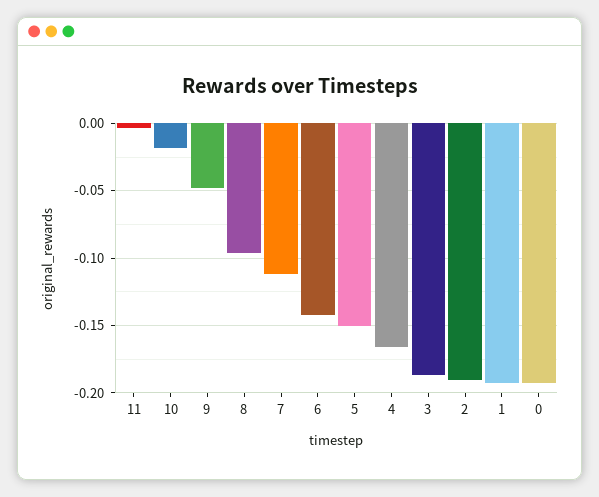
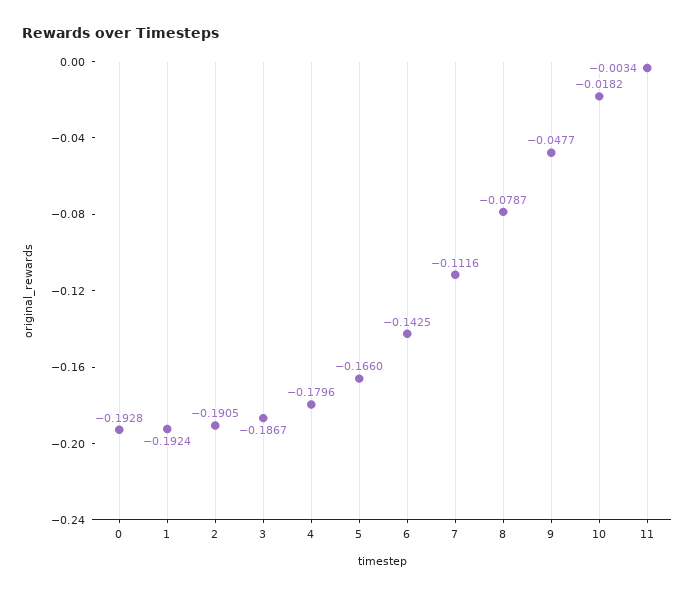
  {
    "11": -0.0034,
    "10": -0.0182,
    "9": -0.0477,
-   "8": -0.095,
+   "8": -0.0787,
    "7": -0.1116,
    "6": -0.1425,
-   "5": -0.15,
+   "5": -0.166,
-   "4": -0.165,
+   "4": -0.1796,
    "3": -0.1867,
    "2": -0.1905,
    "1": -0.1924,
    "0": -0.1928
  }

